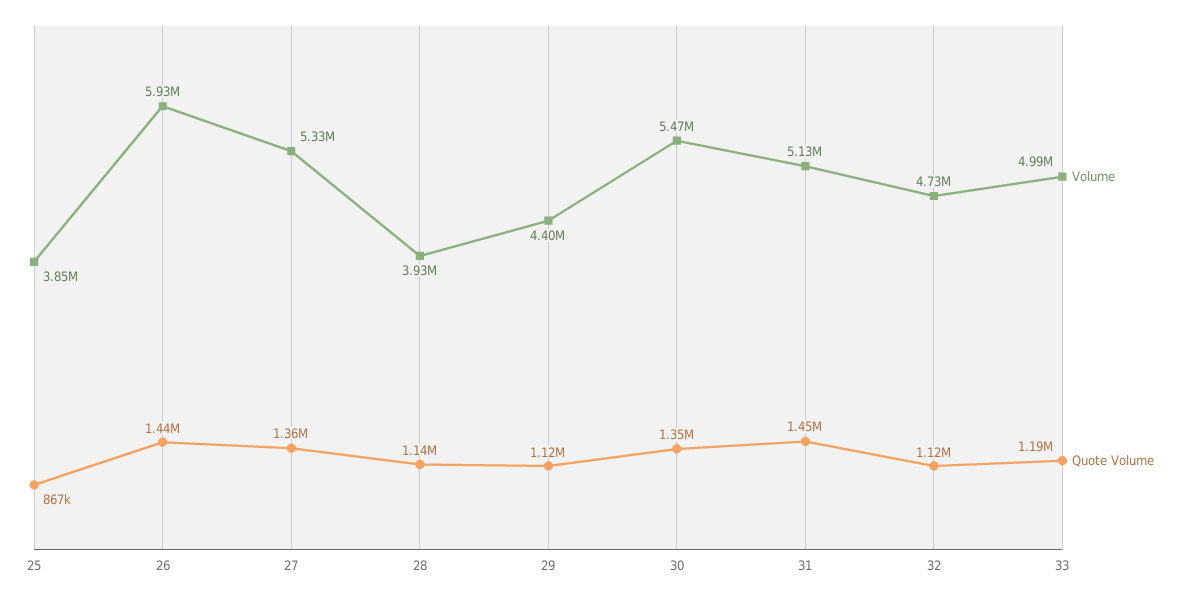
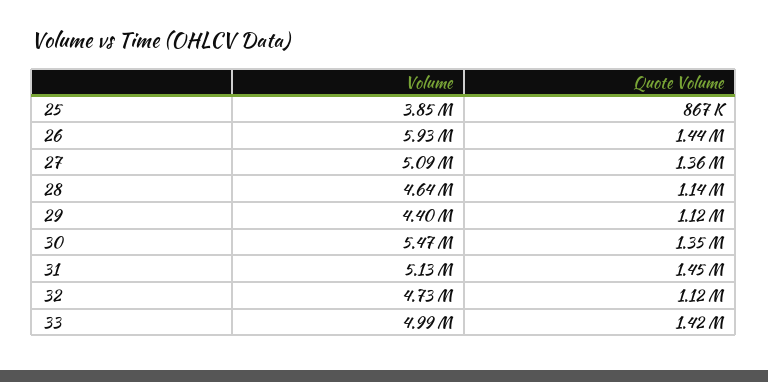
  {
    "Volume": {
      "25": 3850000,
      "26": 5930000,
-     "27": 5330000,
+     "27": 5090000,
-     "28": 3930000,
+     "28": 4640000,
      "29": 4400000,
      "30": 5470000,
      "31": 5130000,
      "32": 4730000,
      "33": 4990000
    },
    "Quote Volume": {
      "25": 867000,
      "26": 1440000,
      "27": 1360000,
      "28": 1140000,
      "29": 1120000,
      "30": 1350000,
      "31": 1450000,
      "32": 1120000,
-     "33": 1190000
+     "33": 1420000
    }
  }

